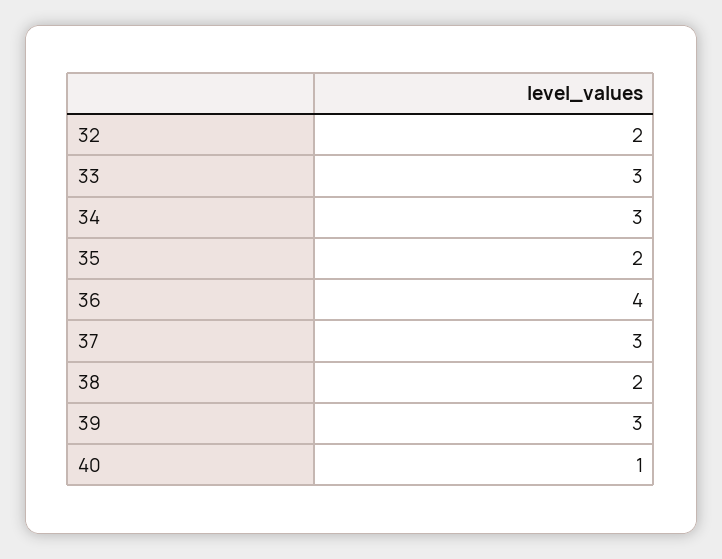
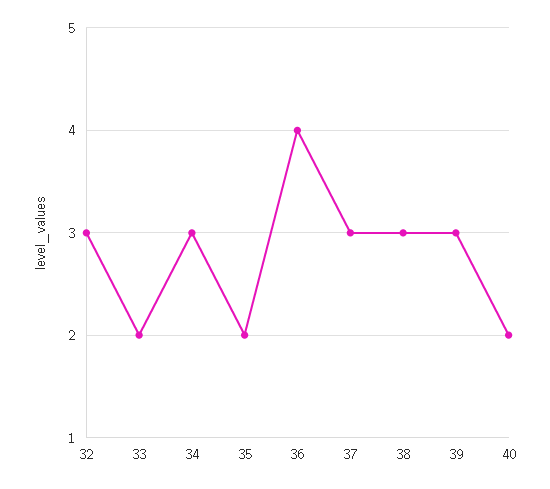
  {
-   "32": 2,
+   "32": 3,
-   "33": 3,
+   "33": 2,
    "34": 3,
    "35": 2,
    "36": 4,
    "37": 3,
-   "38": 2,
+   "38": 3,
    "39": 3,
-   "40": 1
+   "40": 2
  }

